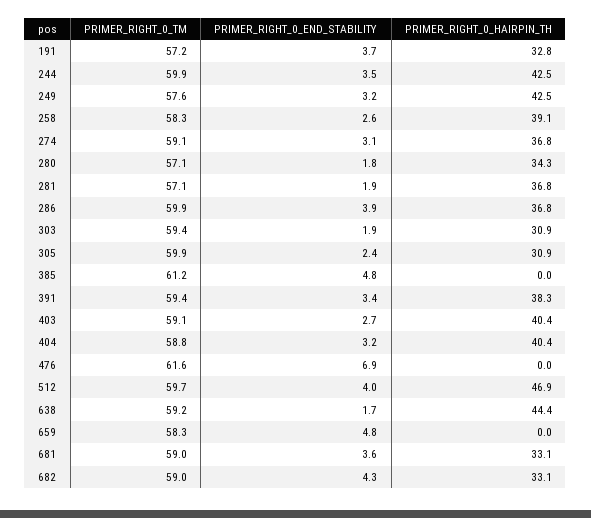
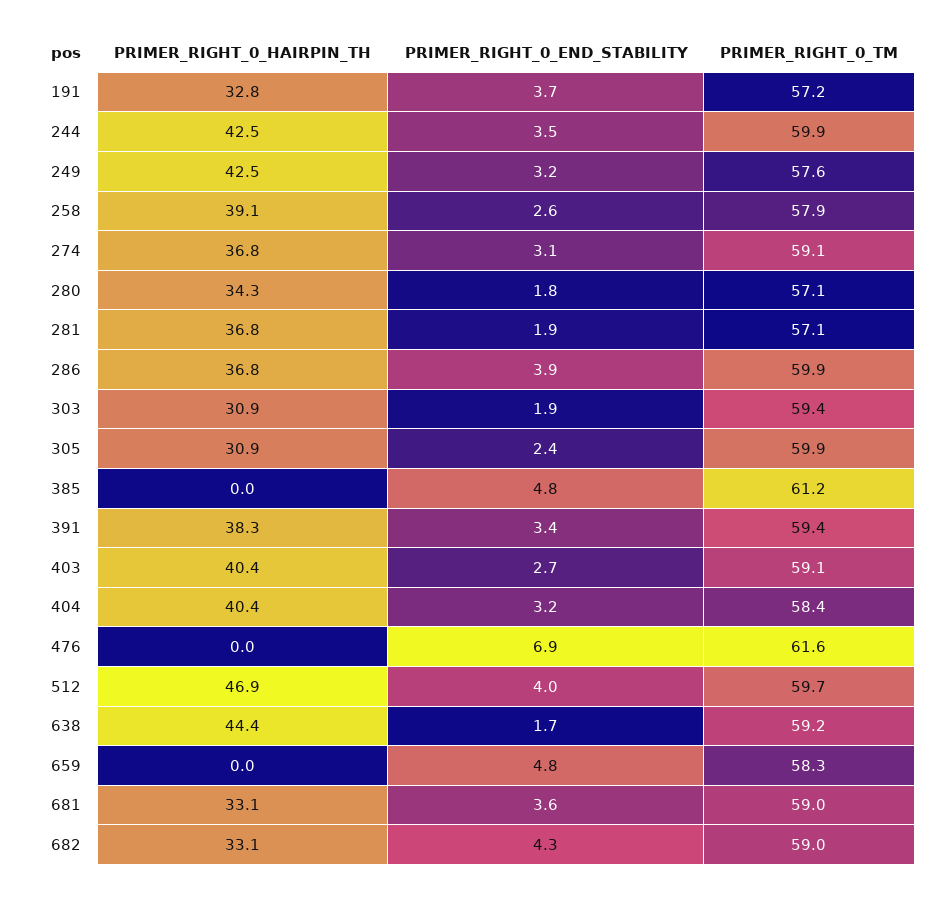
  {
    "PRIMER_RIGHT_0_TM": {
      "191": 57.2,
      "244": 59.9,
      "249": 57.6,
-     "258": 58.3,
+     "258": 57.9,
      "274": 59.1,
      "280": 57.1,
      "281": 57.1,
      "286": 59.9,
      "303": 59.4,
      "305": 59.9,
      "385": 61.2,
      "391": 59.4,
      "403": 59.1,
-     "404": 58.8,
+     "404": 58.4,
      "476": 61.6,
      "512": 59.7,
      "638": 59.2,
      "659": 58.3,
      "681": 59,
      "682": 59
    },
    "PRIMER_RIGHT_0_END_STABILITY": {
      "191": 3.7,
      "244": 3.5,
      "249": 3.2,
      "258": 2.6,
      "274": 3.1,
      "280": 1.8,
      "281": 1.9,
      "286": 3.9,
      "303": 1.9,
      "305": 2.4,
      "385": 4.8,
      "391": 3.4,
      "403": 2.7,
      "404": 3.2,
      "476": 6.9,
      "512": 4,
      "638": 1.7,
      "659": 4.8,
      "681": 3.6,
      "682": 4.3
    },
    "PRIMER_RIGHT_0_HAIRPIN_TH": {
      "191": 32.8,
      "244": 42.5,
      "249": 42.5,
      "258": 39.1,
      "274": 36.8,
      "280": 34.3,
      "281": 36.8,
      "286": 36.8,
      "303": 30.9,
      "305": 30.9,
      "385": 0,
      "391": 38.3,
      "403": 40.4,
      "404": 40.4,
      "476": 0,
      "512": 46.9,
      "638": 44.4,
      "659": 0,
      "681": 33.1,
      "682": 33.1
    }
  }

